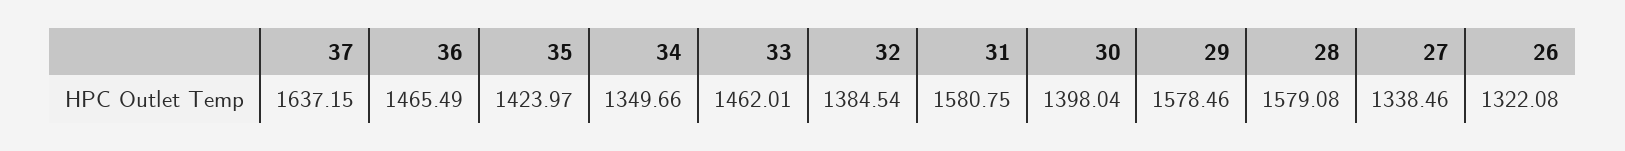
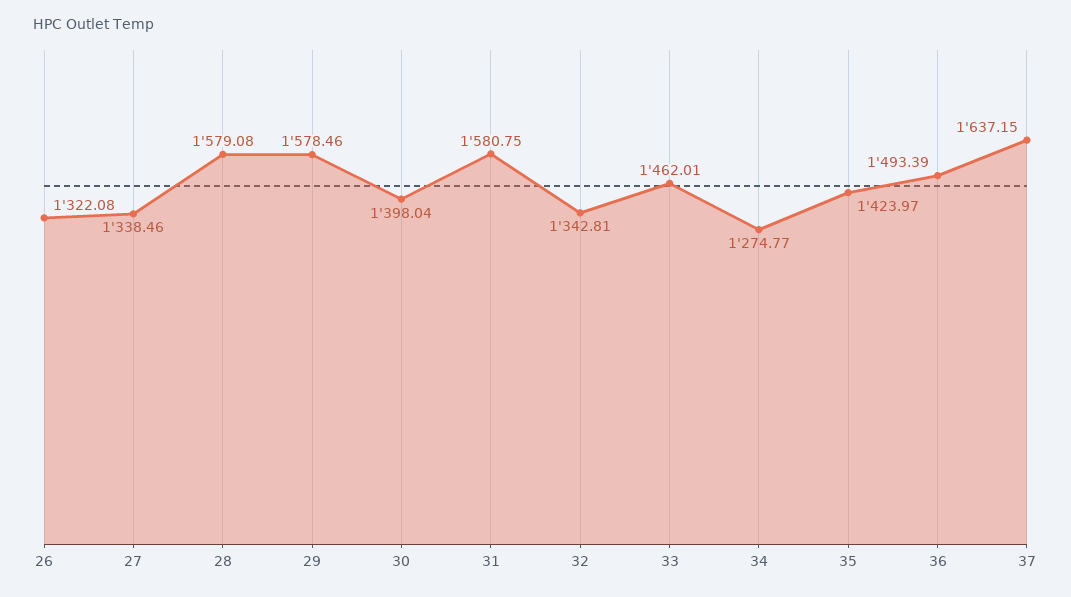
  {
    "37": 1637.15,
-   "36": 1465.49,
+   "36": 1493.39,
    "35": 1423.97,
-   "34": 1349.66,
+   "34": 1274.77,
    "33": 1462.01,
-   "32": 1384.54,
+   "32": 1342.81,
    "31": 1580.75,
    "30": 1398.04,
    "29": 1578.46,
    "28": 1579.08,
    "27": 1338.46,
    "26": 1322.08
  }

